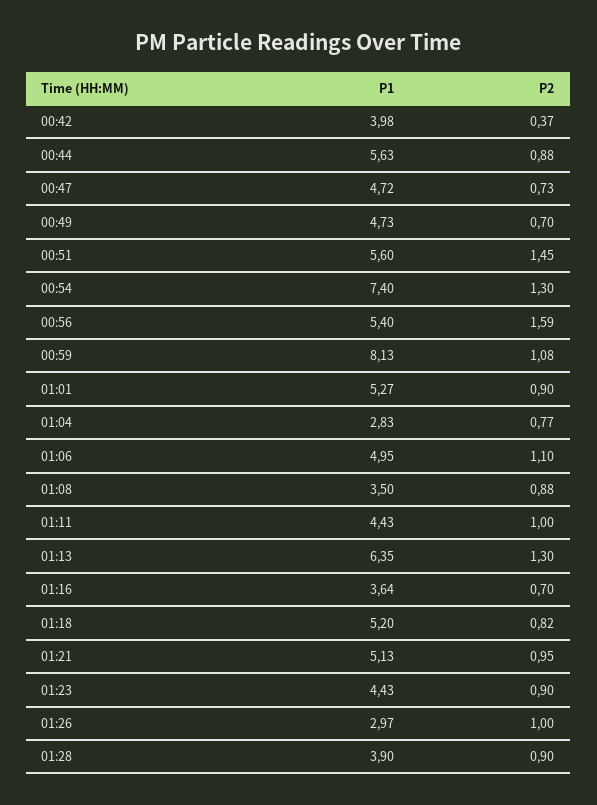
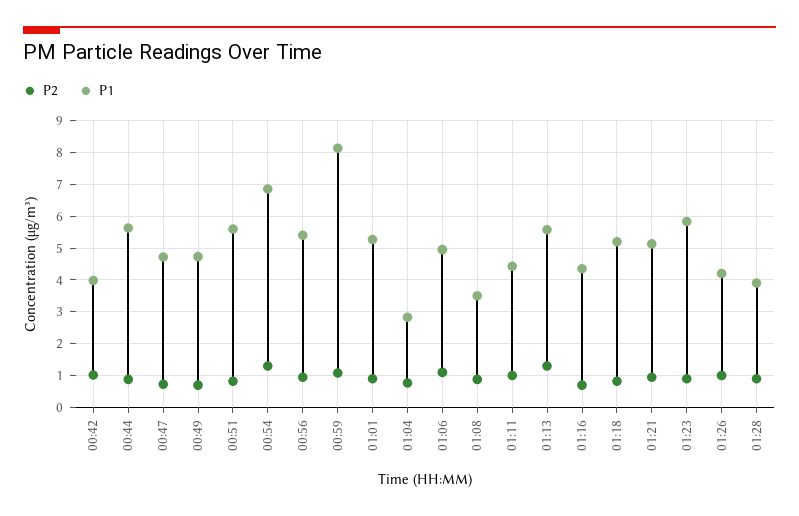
  {
    "P1": {
      "00:42": 3.98,
      "00:44": 5.63,
      "00:47": 4.72,
      "00:49": 4.73,
      "00:51": 5.6,
-     "00:54": 7.4,
+     "00:54": 6.8,
      "00:56": 5.4,
      "00:59": 8.13,
      "01:01": 5.27,
      "01:04": 2.83,
      "01:06": 4.95,
      "01:08": 3.5,
      "01:11": 4.43,
-     "01:13": 6.35,
+     "01:13": 5.6,
-     "01:16": 3.64,
+     "01:16": 4.4,
      "01:18": 5.2,
      "01:21": 5.13,
-     "01:23": 4.43,
+     "01:23": 5.8,
-     "01:26": 2.97,
+     "01:26": 4.2,
      "01:28": 3.9
    },
    "P2": {
-     "00:42": 0.37,
+     "00:42": 1,
      "00:44": 0.88,
      "00:47": 0.73,
      "00:49": 0.7,
-     "00:51": 1.45,
+     "00:51": 0.8,
      "00:54": 1.3,
-     "00:56": 1.59,
+     "00:56": 1,
      "00:59": 1.08,
      "01:01": 0.9,
      "01:04": 0.77,
      "01:06": 1.1,
      "01:08": 0.88,
      "01:11": 1,
      "01:13": 1.3,
      "01:16": 0.7,
      "01:18": 0.82,
      "01:21": 0.95,
      "01:23": 0.9,
      "01:26": 1,
      "01:28": 0.9
    }
  }

